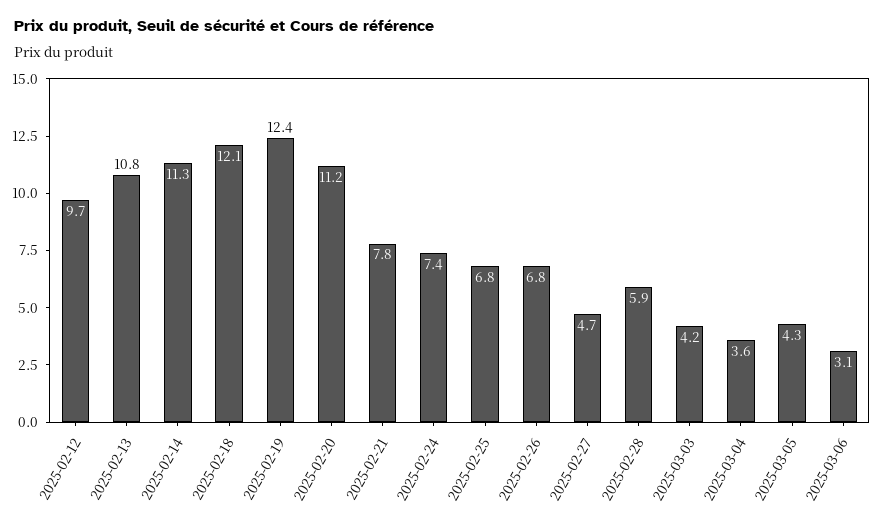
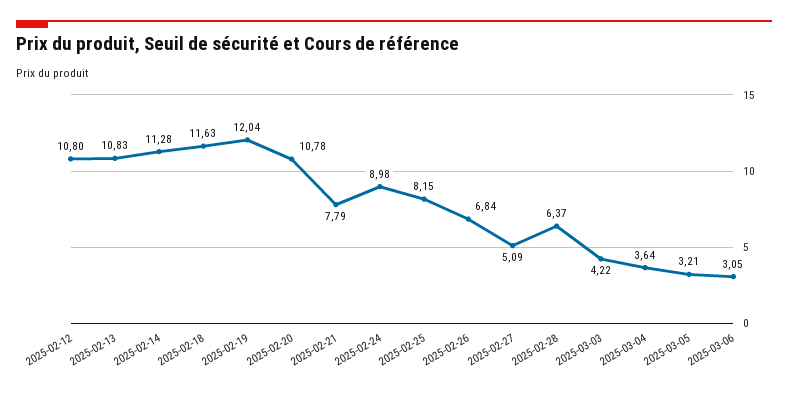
  {
-   "2025-02-12": 9.7,
+   "2025-02-12": 10.8,
    "2025-02-13": 10.83,
    "2025-02-14": 11.28,
-   "2025-02-18": 12.1,
+   "2025-02-18": 11.63,
-   "2025-02-19": 12.4,
+   "2025-02-19": 12.04,
-   "2025-02-20": 11.2,
+   "2025-02-20": 10.78,
    "2025-02-21": 7.79,
-   "2025-02-24": 7.4,
+   "2025-02-24": 8.98,
-   "2025-02-25": 6.8,
+   "2025-02-25": 8.15,
    "2025-02-26": 6.84,
-   "2025-02-27": 4.7,
+   "2025-02-27": 5.09,
-   "2025-02-28": 5.9,
+   "2025-02-28": 6.37,
    "2025-03-03": 4.22,
    "2025-03-04": 3.64,
-   "2025-03-05": 4.3,
+   "2025-03-05": 3.21,
    "2025-03-06": 3.05
  }

